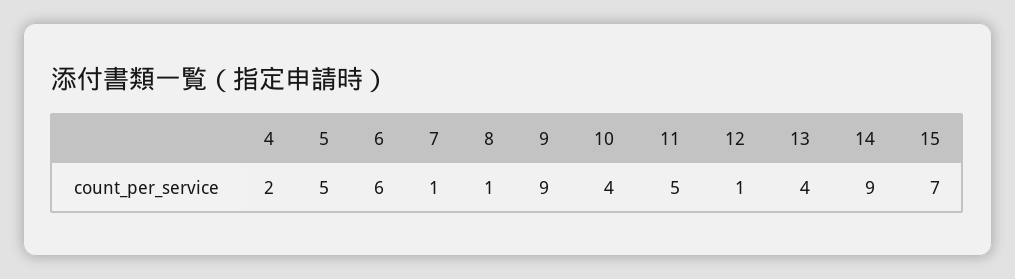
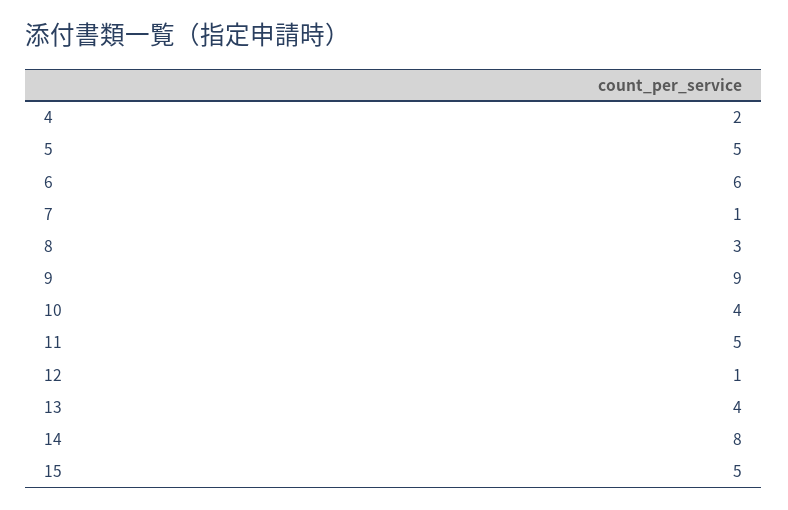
  {
    "4": 2,
    "5": 5,
    "6": 6,
    "7": 1,
-   "8": 1,
+   "8": 3,
    "9": 9,
    "10": 4,
    "11": 5,
    "12": 1,
    "13": 4,
-   "14": 9,
+   "14": 8,
-   "15": 7
+   "15": 5
  }

